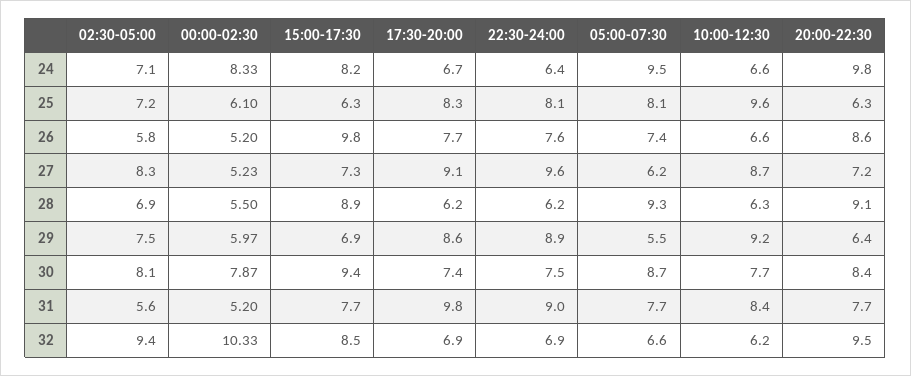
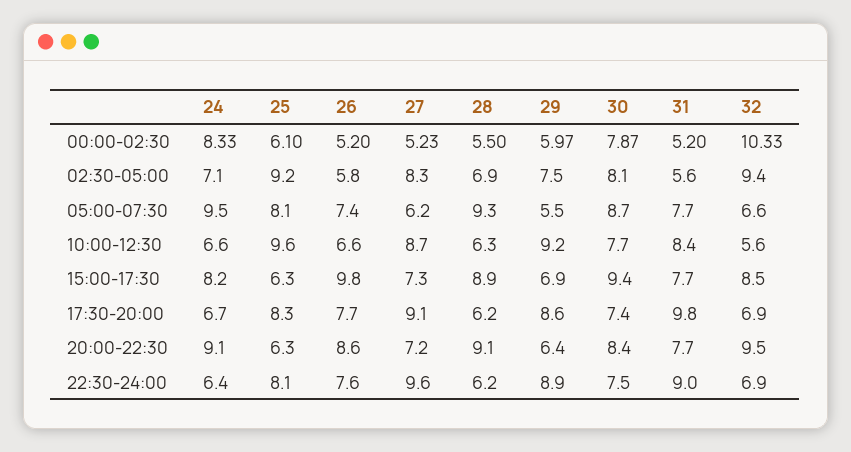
  {
    "02:30-05:00": {
      "24": 7.1,
-     "25": 7.2,
+     "25": 9.2,
      "26": 5.8,
      "27": 8.3,
      "28": 6.9,
      "29": 7.5,
      "30": 8.1,
      "31": 5.6,
      "32": 9.4
    },
    "00:00-02:30": {
      "24": 8.33,
      "25": 6.1,
      "26": 5.2,
      "27": 5.23,
      "28": 5.5,
      "29": 5.97,
      "30": 7.87,
      "31": 5.2,
      "32": 10.33
    },
    "15:00-17:30": {
      "24": 8.2,
      "25": 6.3,
      "26": 9.8,
      "27": 7.3,
      "28": 8.9,
      "29": 6.9,
      "30": 9.4,
      "31": 7.7,
      "32": 8.5
    },
    "17:30-20:00": {
      "24": 6.7,
      "25": 8.3,
      "26": 7.7,
      "27": 9.1,
      "28": 6.2,
      "29": 8.6,
      "30": 7.4,
      "31": 9.8,
      "32": 6.9
    },
    "22:30-24:00": {
      "24": 6.4,
      "25": 8.1,
      "26": 7.6,
      "27": 9.6,
      "28": 6.2,
      "29": 8.9,
      "30": 7.5,
      "31": 9,
      "32": 6.9
    },
    "05:00-07:30": {
      "24": 9.5,
      "25": 8.1,
      "26": 7.4,
      "27": 6.2,
      "28": 9.3,
      "29": 5.5,
      "30": 8.7,
      "31": 7.7,
      "32": 6.6
    },
    "10:00-12:30": {
      "24": 6.6,
      "25": 9.6,
      "26": 6.6,
      "27": 8.7,
      "28": 6.3,
      "29": 9.2,
      "30": 7.7,
      "31": 8.4,
-     "32": 6.2
+     "32": 5.6
    },
    "20:00-22:30": {
-     "24": 9.8,
+     "24": 9.1,
      "25": 6.3,
      "26": 8.6,
      "27": 7.2,
      "28": 9.1,
      "29": 6.4,
      "30": 8.4,
      "31": 7.7,
      "32": 9.5
    }
  }

